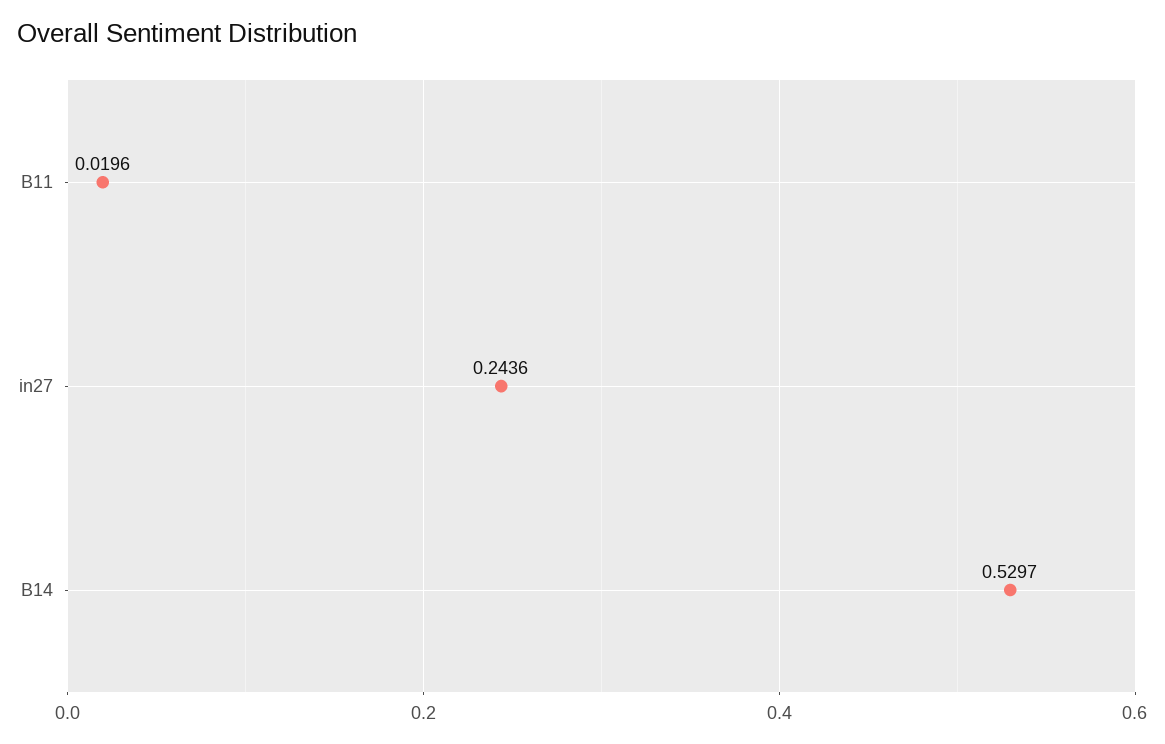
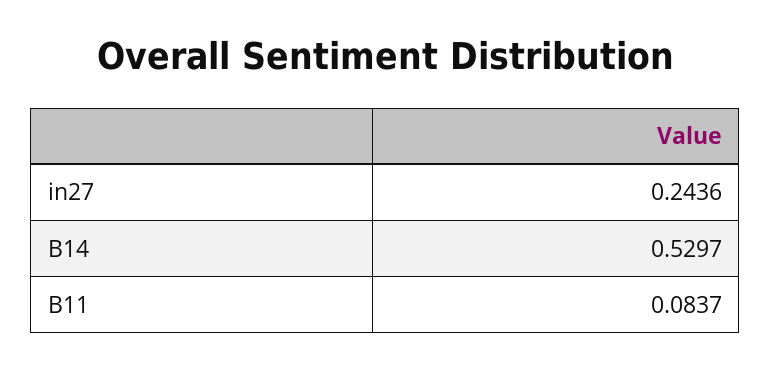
  {
-   "B11": 0.0196,
+   "B11": 0.0837,
    "in27": 0.2436,
    "B14": 0.5297
  }

